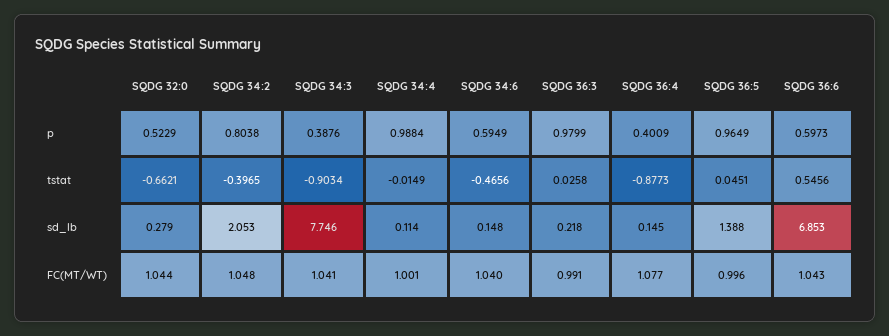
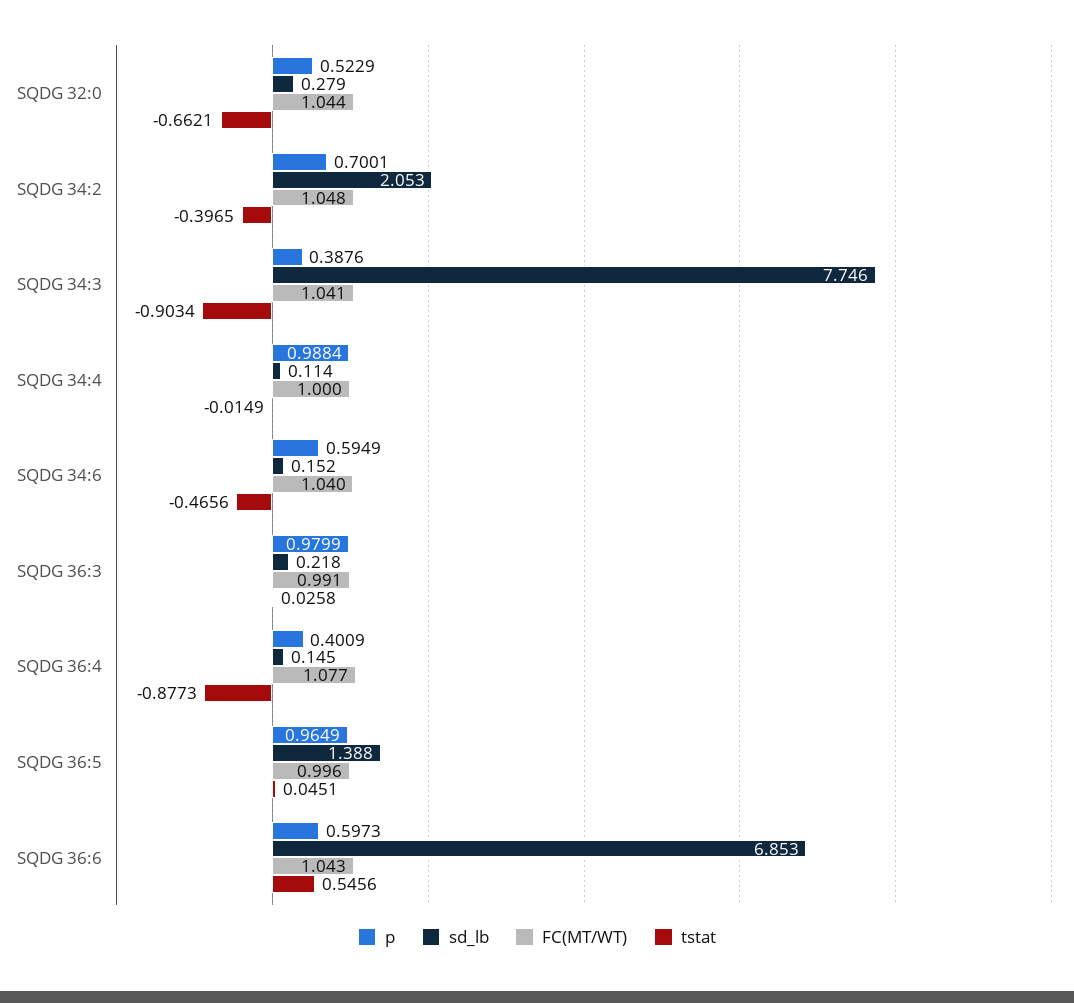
  {
    "p": {
      "SQDG 32:0": 0.5229,
-     "SQDG 34:2": 0.8038,
+     "SQDG 34:2": 0.7001,
      "SQDG 34:3": 0.3876,
      "SQDG 34:4": 0.9884,
      "SQDG 34:6": 0.5949,
      "SQDG 36:3": 0.9799,
      "SQDG 36:4": 0.4009,
      "SQDG 36:5": 0.9649,
      "SQDG 36:6": 0.5973
    },
    "tstat": {
      "SQDG 32:0": -0.6621,
      "SQDG 34:2": -0.3965,
      "SQDG 34:3": -0.9034,
      "SQDG 34:4": -0.0149,
      "SQDG 34:6": -0.4656,
      "SQDG 36:3": 0.0258,
      "SQDG 36:4": -0.8773,
      "SQDG 36:5": 0.0451,
      "SQDG 36:6": 0.5456
    },
    "sd_lb": {
      "SQDG 32:0": 0.279,
      "SQDG 34:2": 2.053,
      "SQDG 34:3": 7.746,
      "SQDG 34:4": 0.114,
-     "SQDG 34:6": 0.148,
+     "SQDG 34:6": 0.152,
      "SQDG 36:3": 0.218,
      "SQDG 36:4": 0.145,
      "SQDG 36:5": 1.388,
      "SQDG 36:6": 6.853
    },
    "FC(MT/WT)": {
      "SQDG 32:0": 1.044,
      "SQDG 34:2": 1.048,
      "SQDG 34:3": 1.041,
-     "SQDG 34:4": 1.001,
+     "SQDG 34:4": 1,
      "SQDG 34:6": 1.04,
      "SQDG 36:3": 0.991,
      "SQDG 36:4": 1.077,
      "SQDG 36:5": 0.996,
      "SQDG 36:6": 1.043
    }
  }

